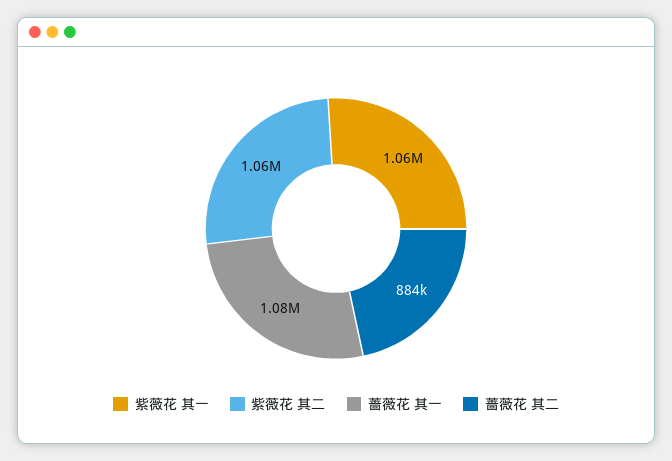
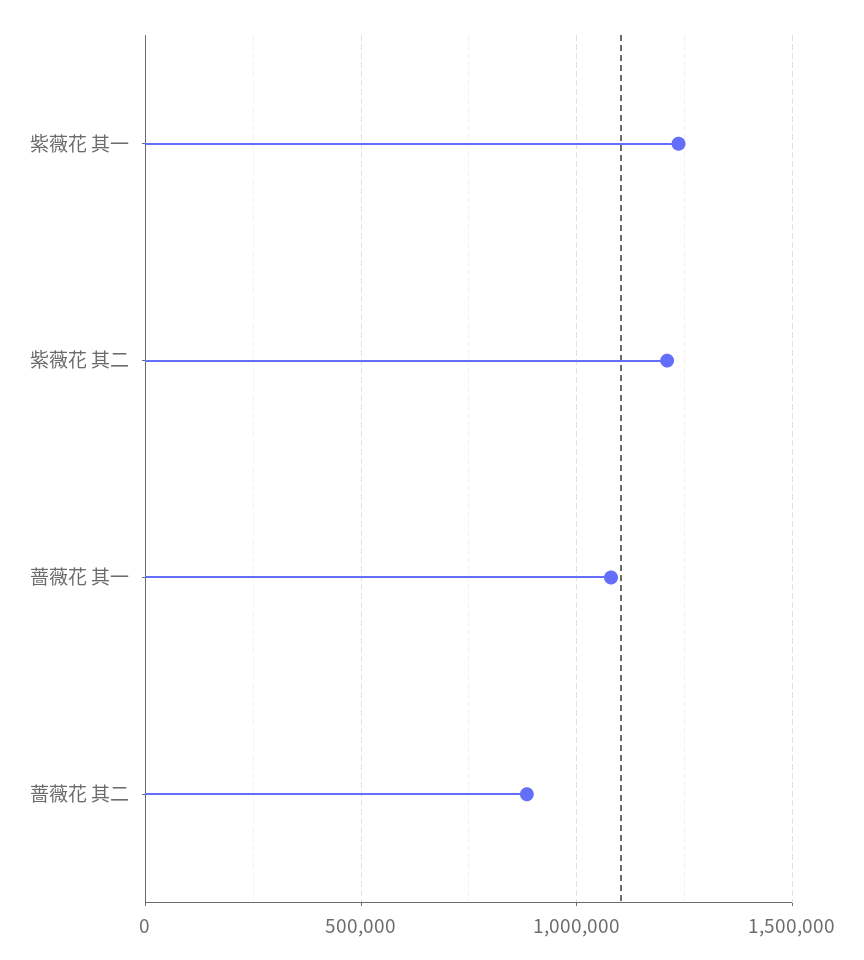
  {
-   "紫薇花 其一": 1060000,
+   "紫薇花 其一": 1250000,
-   "紫薇花 其二": 1060000,
+   "紫薇花 其二": 1200000,
    "蔷薇花 其一": 1080000,
    "蔷薇花 其二": 884000
  }

